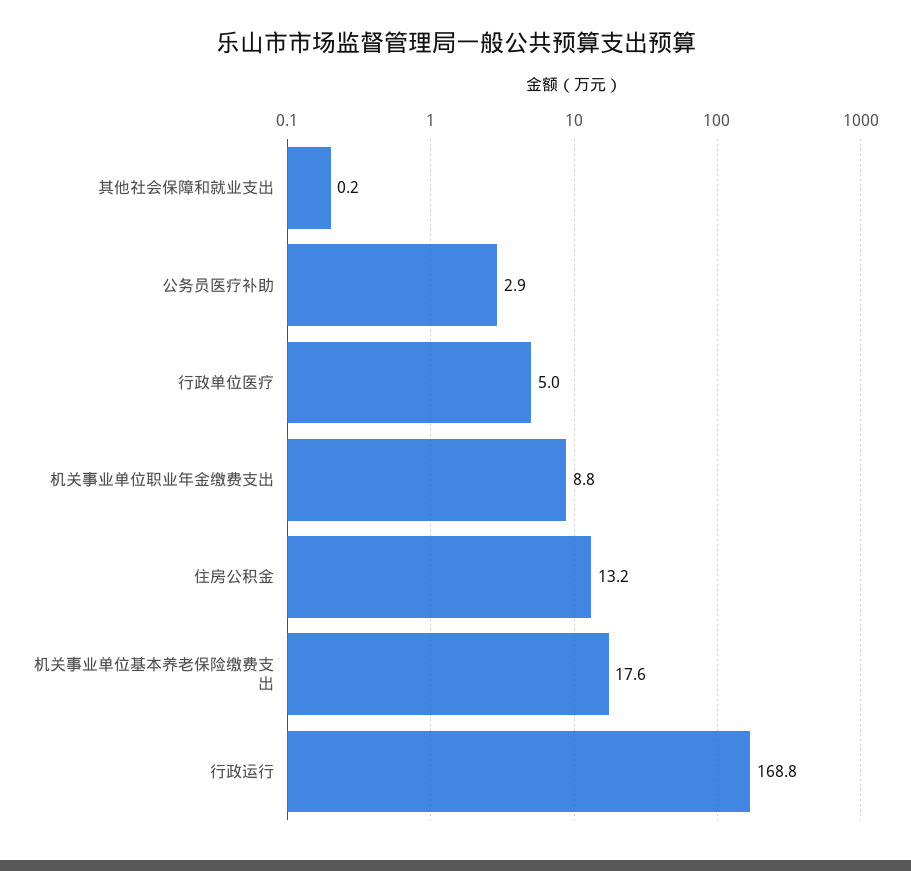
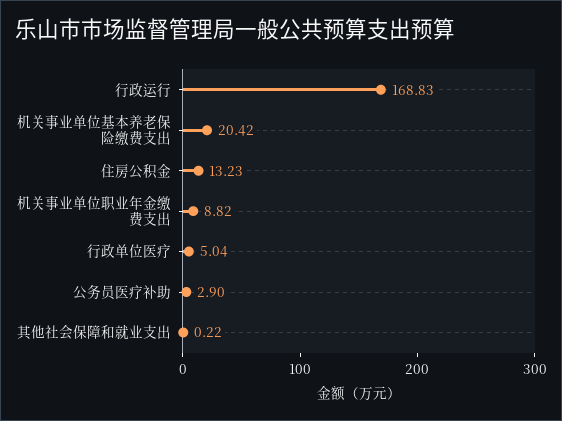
  {
    "其他社会保障和就业支出": 0.22,
    "公务员医疗补助": 2.9,
    "行政单位医疗": 5.04,
    "机关事业单位职业年金缴费支出": 8.82,
    "住房公积金": 13.23,
-   "机关事业单位基本养老保险缴费支出": 17.6,
+   "机关事业单位基本养老保险缴费支出": 20.42,
    "行政运行": 168.83
  }

